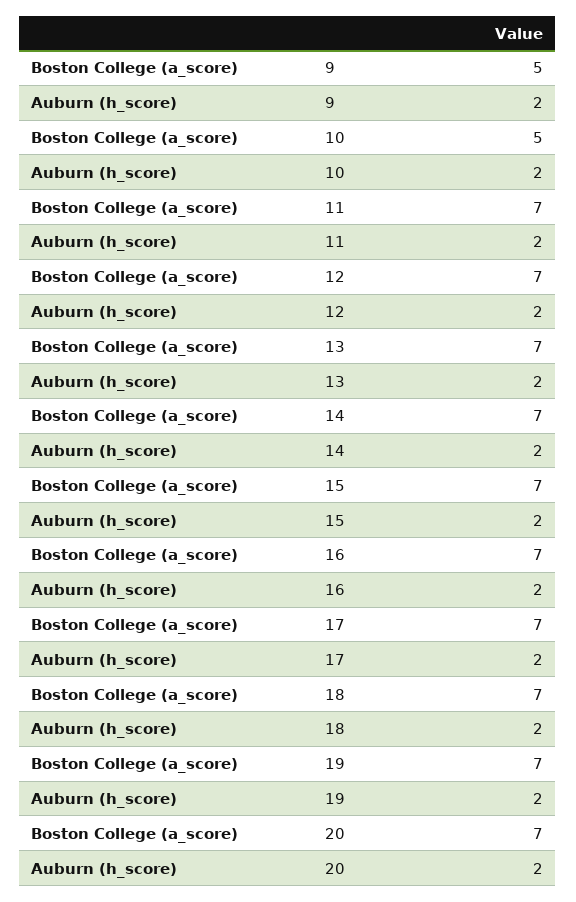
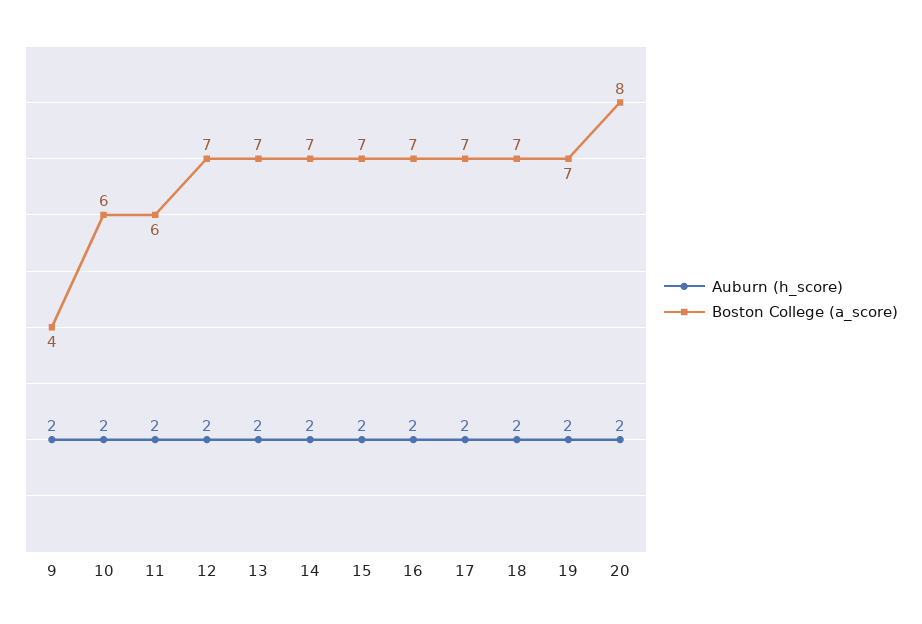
  {
    "Boston College (a_score)": {
-     "9": 5,
+     "9": 4,
-     "10": 5,
+     "10": 6,
-     "11": 7,
+     "11": 6,
      "12": 7,
      "13": 7,
      "14": 7,
      "15": 7,
      "16": 7,
      "17": 7,
      "18": 7,
      "19": 7,
-     "20": 7
+     "20": 8
    },
    "Auburn (h_score)": {
      "9": 2,
      "10": 2,
      "11": 2,
      "12": 2,
      "13": 2,
      "14": 2,
      "15": 2,
      "16": 2,
      "17": 2,
      "18": 2,
      "19": 2,
      "20": 2
    }
  }

